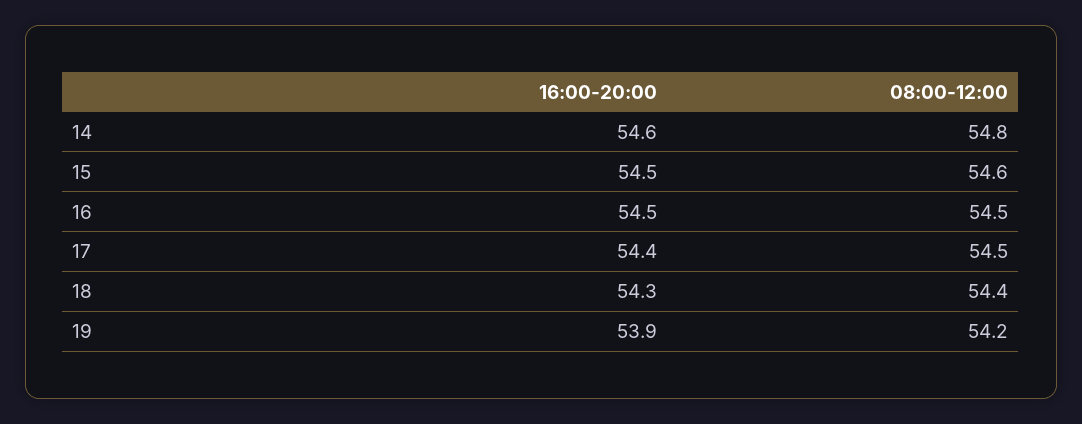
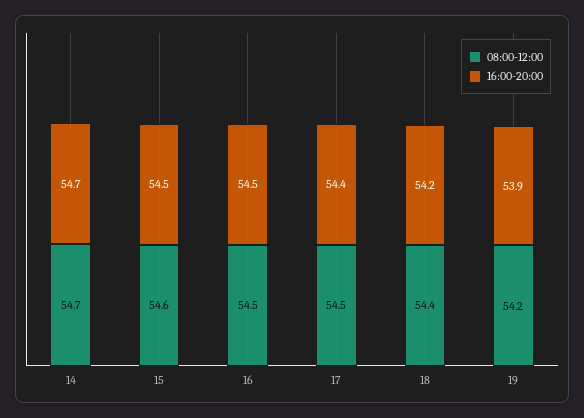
  {
    "16:00-20:00": {
-     "14": 54.6,
+     "14": 54.7,
      "15": 54.5,
      "16": 54.5,
      "17": 54.4,
-     "18": 54.3,
+     "18": 54.2,
      "19": 53.9
    },
    "08:00-12:00": {
-     "14": 54.8,
+     "14": 54.7,
      "15": 54.6,
      "16": 54.5,
      "17": 54.5,
      "18": 54.4,
      "19": 54.2
    }
  }

